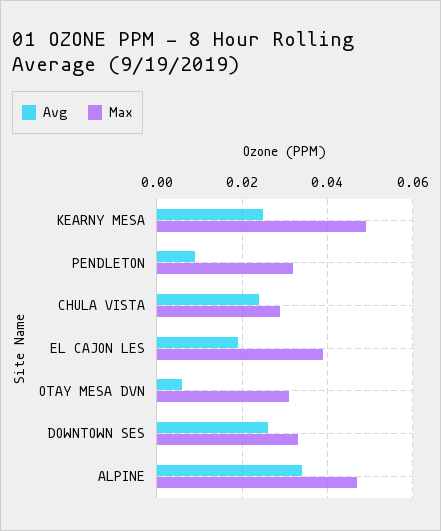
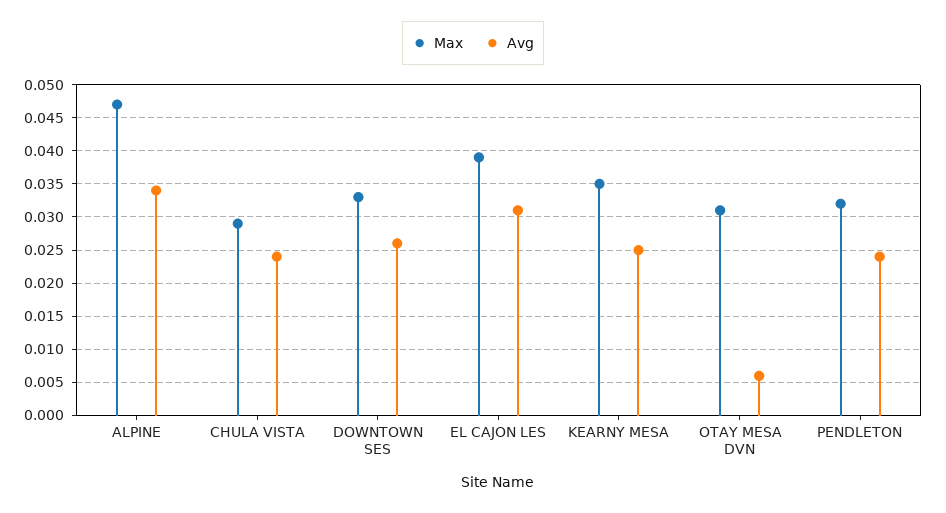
  {
    "Avg": {
      "KEARNY MESA": 0.025,
-     "PENDLETON": 0.01,
+     "PENDLETON": 0.024,
      "CHULA VISTA": 0.024,
-     "EL CAJON LES": 0.02,
+     "EL CAJON LES": 0.031,
      "OTAY MESA DVN": 0.006,
      "DOWNTOWN SES": 0.026,
      "ALPINE": 0.034
    },
    "Max": {
-     "KEARNY MESA": 0.05,
+     "KEARNY MESA": 0.035,
      "PENDLETON": 0.032,
      "CHULA VISTA": 0.029,
      "EL CAJON LES": 0.039,
      "OTAY MESA DVN": 0.031,
      "DOWNTOWN SES": 0.033,
      "ALPINE": 0.047
    }
  }

